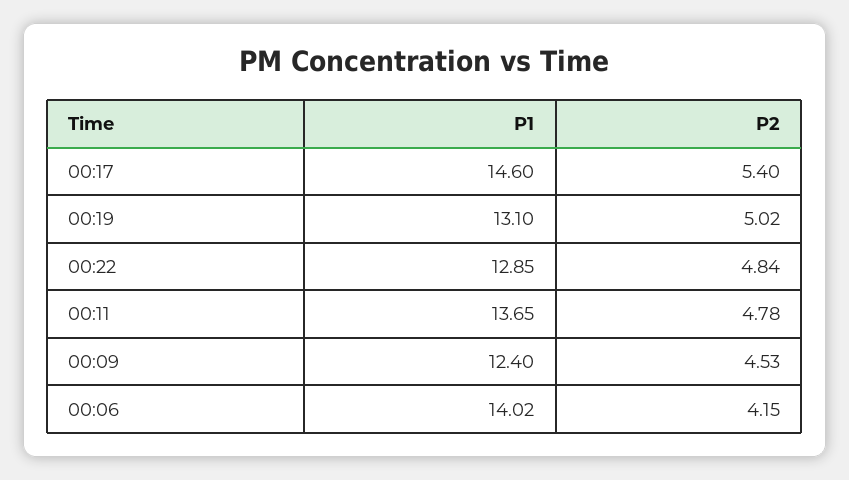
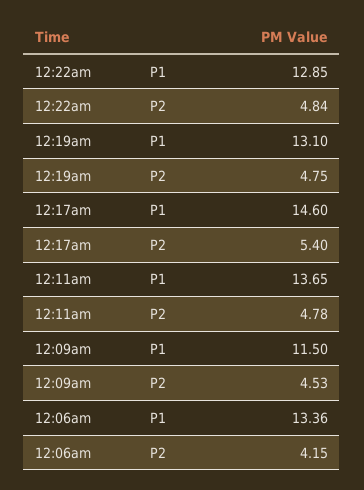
  {
    "P1": {
      "00:17": 14.6,
      "00:19": 13.1,
      "00:22": 12.85,
      "00:11": 13.65,
-     "00:09": 12.4,
+     "00:09": 11.5,
-     "00:06": 14.02
+     "00:06": 13.36
    },
    "P2": {
      "00:17": 5.4,
-     "00:19": 5.02,
+     "00:19": 4.75,
      "00:22": 4.84,
      "00:11": 4.78,
      "00:09": 4.53,
      "00:06": 4.15
    }
  }

